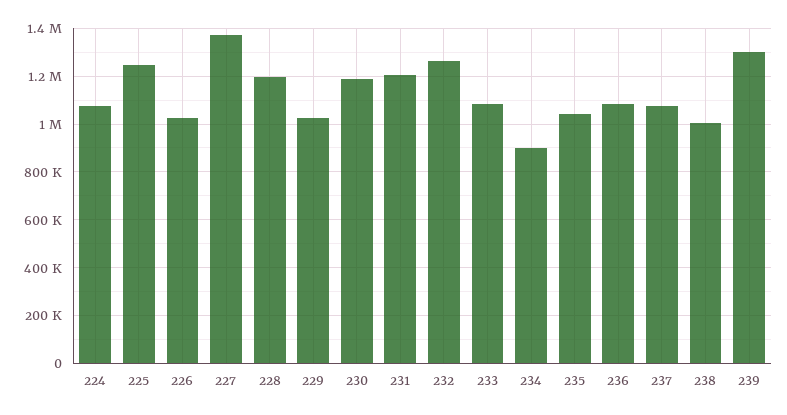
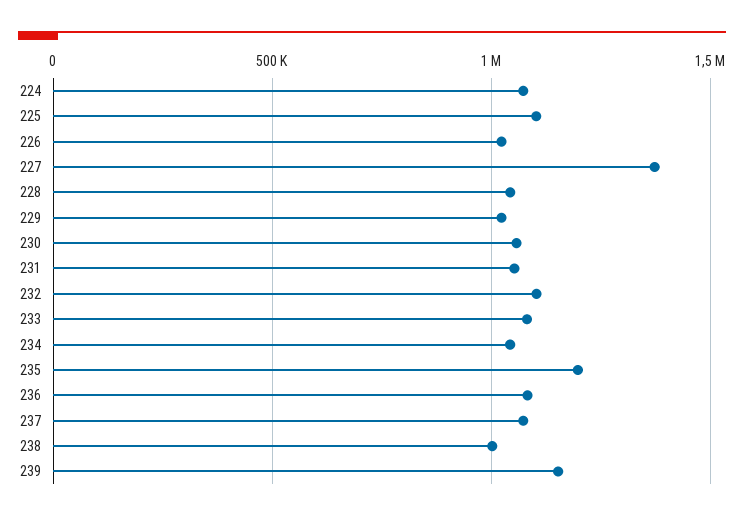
  {
    "224": 1050000,
-   "225": 1250000,
+   "225": 1100000,
    "226": 1000000,
    "227": 1350000,
-   "228": 1200000,
+   "228": 1050000,
    "229": 1000000,
-   "230": 1200000,
+   "230": 1050000,
-   "231": 1200000,
+   "231": 1050000,
-   "232": 1250000,
+   "232": 1100000,
    "233": 1100000,
-   "234": 900000,
+   "234": 1050000,
-   "235": 1050000,
+   "235": 1200000,
    "236": 1100000,
    "237": 1050000,
    "238": 1000000,
-   "239": 1300000
+   "239": 1150000
  }

